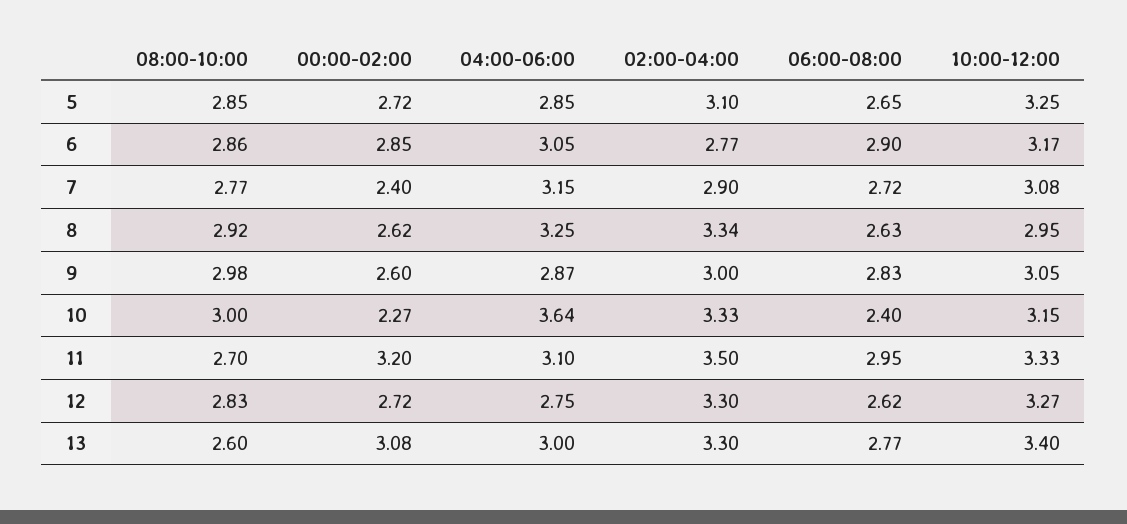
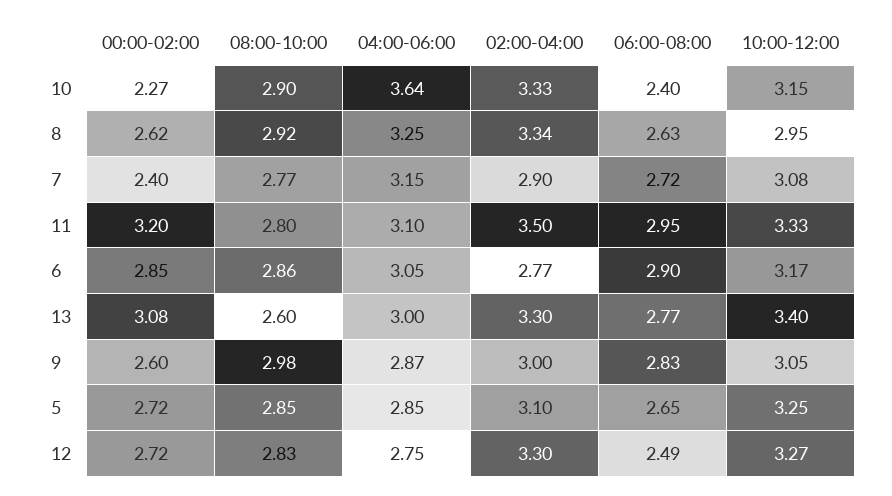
  {
    "08:00-10:00": {
      "5": 2.85,
      "6": 2.86,
      "7": 2.77,
      "8": 2.92,
      "9": 2.98,
-     "10": 3,
+     "10": 2.9,
-     "11": 2.7,
+     "11": 2.8,
      "12": 2.83,
      "13": 2.6
    },
    "00:00-02:00": {
      "5": 2.72,
      "6": 2.85,
      "7": 2.4,
      "8": 2.62,
      "9": 2.6,
      "10": 2.27,
      "11": 3.2,
      "12": 2.72,
      "13": 3.08
    },
    "04:00-06:00": {
      "5": 2.85,
      "6": 3.05,
      "7": 3.15,
      "8": 3.25,
      "9": 2.87,
      "10": 3.64,
      "11": 3.1,
      "12": 2.75,
      "13": 3
    },
    "02:00-04:00": {
      "5": 3.1,
      "6": 2.77,
      "7": 2.9,
      "8": 3.34,
      "9": 3,
      "10": 3.33,
      "11": 3.5,
      "12": 3.3,
      "13": 3.3
    },
    "06:00-08:00": {
      "5": 2.65,
      "6": 2.9,
      "7": 2.72,
      "8": 2.63,
      "9": 2.83,
      "10": 2.4,
      "11": 2.95,
-     "12": 2.62,
+     "12": 2.49,
      "13": 2.77
    },
    "10:00-12:00": {
      "5": 3.25,
      "6": 3.17,
      "7": 3.08,
      "8": 2.95,
      "9": 3.05,
      "10": 3.15,
      "11": 3.33,
      "12": 3.27,
      "13": 3.4
    }
  }

